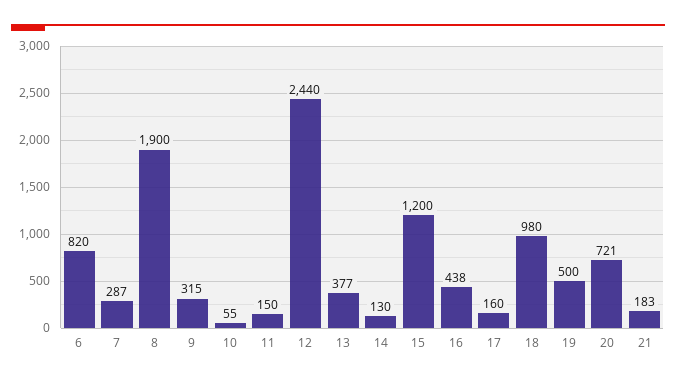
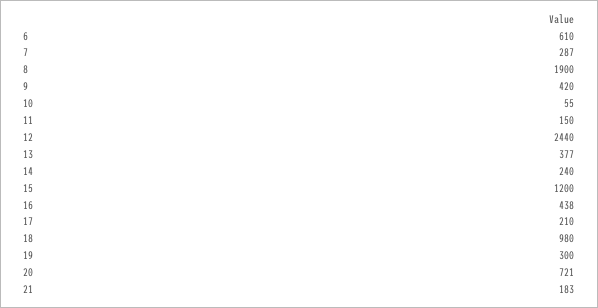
  {
-   "6": 820,
+   "6": 610,
    "7": 287,
    "8": 1900,
-   "9": 315,
+   "9": 420,
    "10": 55,
    "11": 150,
    "12": 2440,
    "13": 377,
-   "14": 130,
+   "14": 240,
    "15": 1200,
    "16": 438,
-   "17": 160,
+   "17": 210,
    "18": 980,
-   "19": 500,
+   "19": 300,
    "20": 721,
    "21": 183
  }

